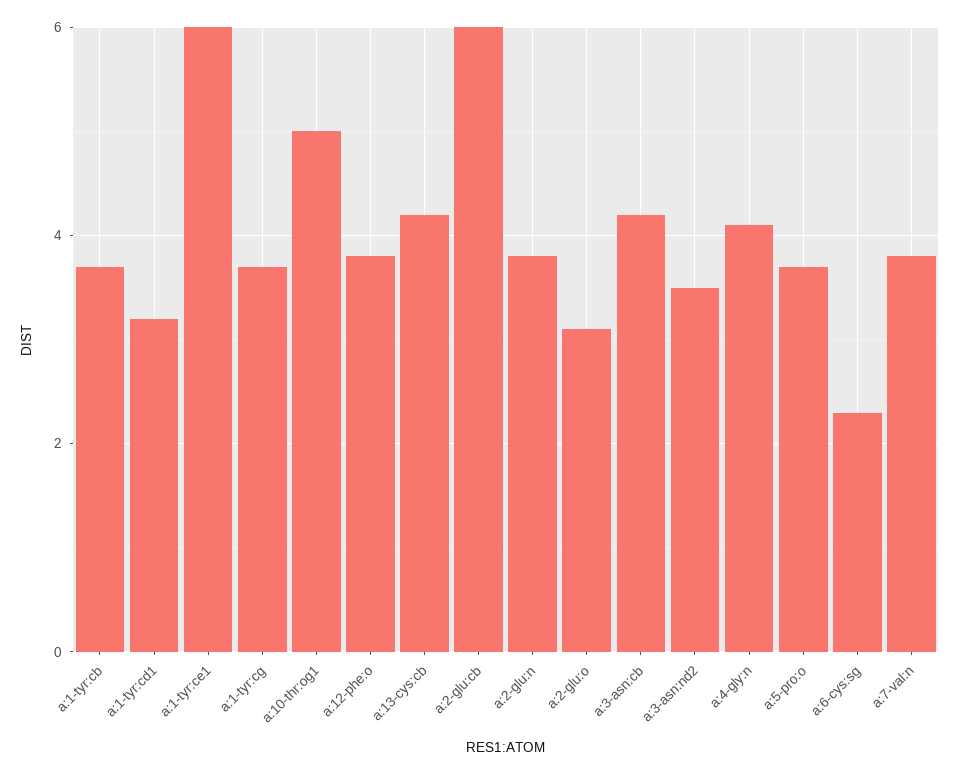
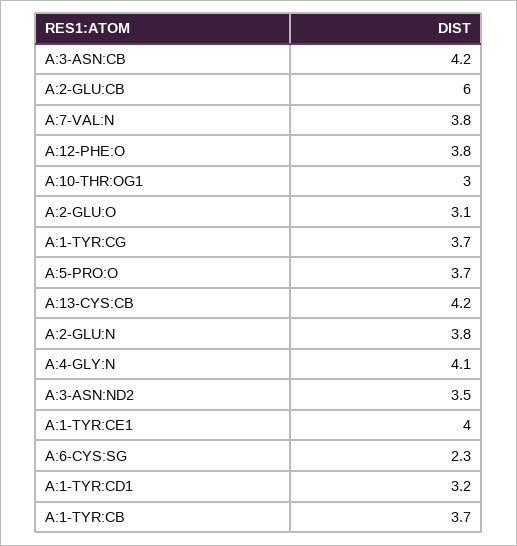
  {
    "a:1-tyr:cb": 3.7,
    "a:1-tyr:cd1": 3.2,
-   "a:1-tyr:ce1": 6,
+   "a:1-tyr:ce1": 4,
    "a:1-tyr:cg": 3.7,
-   "a:10-thr:og1": 5,
+   "a:10-thr:og1": 3,
    "a:12-phe:o": 3.8,
    "a:13-cys:cb": 4.2,
    "a:2-glu:cb": 6,
    "a:2-glu:n": 3.8,
    "a:2-glu:o": 3.1,
    "a:3-asn:cb": 4.2,
    "a:3-asn:nd2": 3.5,
    "a:4-gly:n": 4.1,
    "a:5-pro:o": 3.7,
    "a:6-cys:sg": 2.3,
    "a:7-val:n": 3.8
  }

